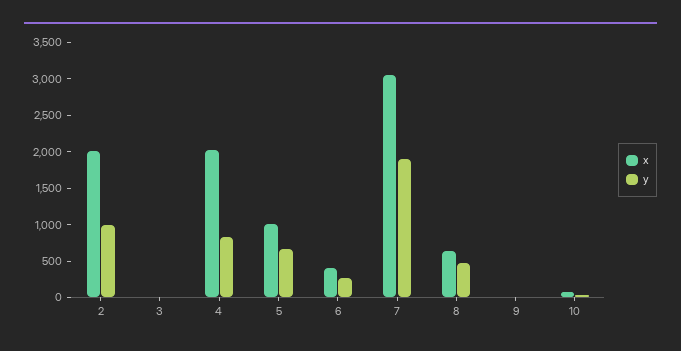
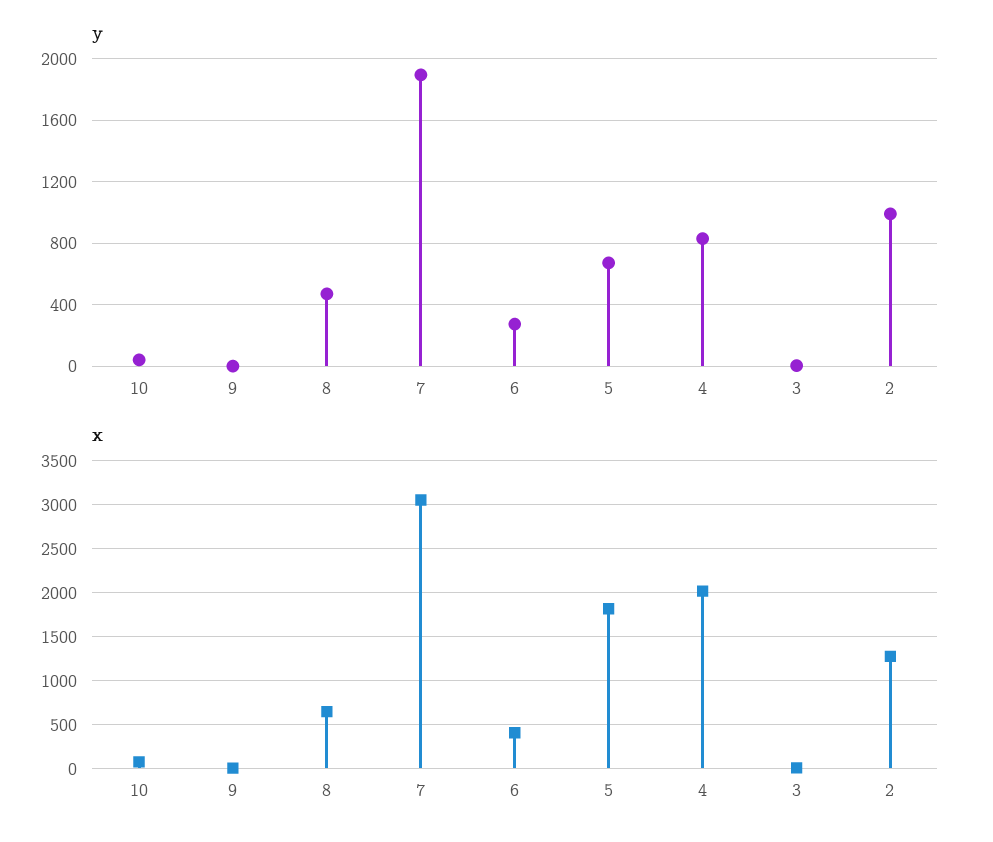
  {
    "x": {
-     "2": 2000,
+     "2": 1300,
      "3": 0,
      "4": 2000,
-     "5": 1000,
+     "5": 1800,
      "6": 400,
      "7": 3100,
      "8": 600,
      "9": 0,
      "10": 100
    },
    "y": {
      "2": 1000,
      "3": 0,
      "4": 850,
      "5": 650,
      "6": 250,
      "7": 1900,
      "8": 450,
      "9": 0,
      "10": 50
    }
  }

